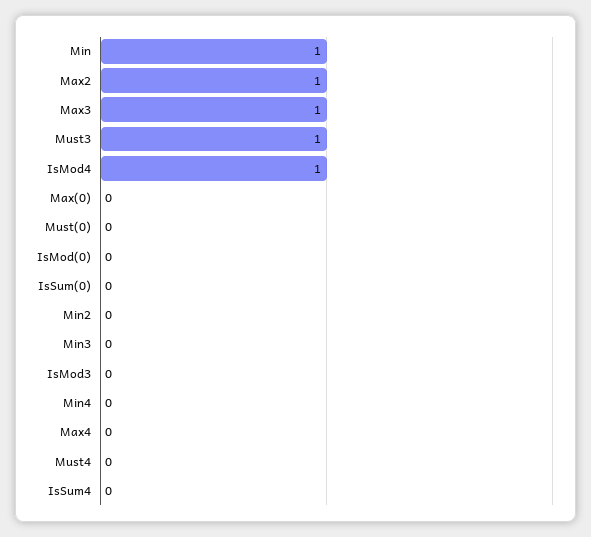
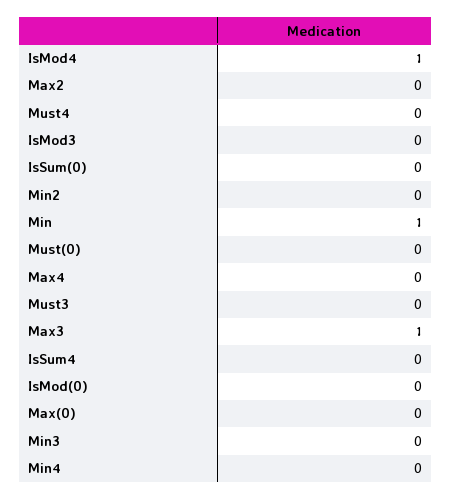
  {
    "Min": 1,
-   "Max2": 1,
+   "Max2": 0,
    "Max3": 1,
-   "Must3": 1,
+   "Must3": 0,
    "IsMod4": 1,
    "Max(0)": 0,
    "Must(0)": 0,
    "IsMod(0)": 0,
    "IsSum(0)": 0,
    "Min2": 0,
    "Min3": 0,
    "IsMod3": 0,
    "Min4": 0,
    "Max4": 0,
    "Must4": 0,
    "IsSum4": 0
  }

